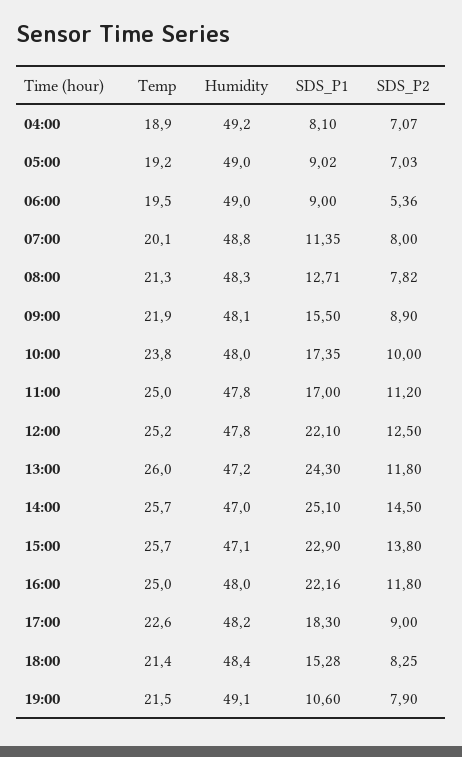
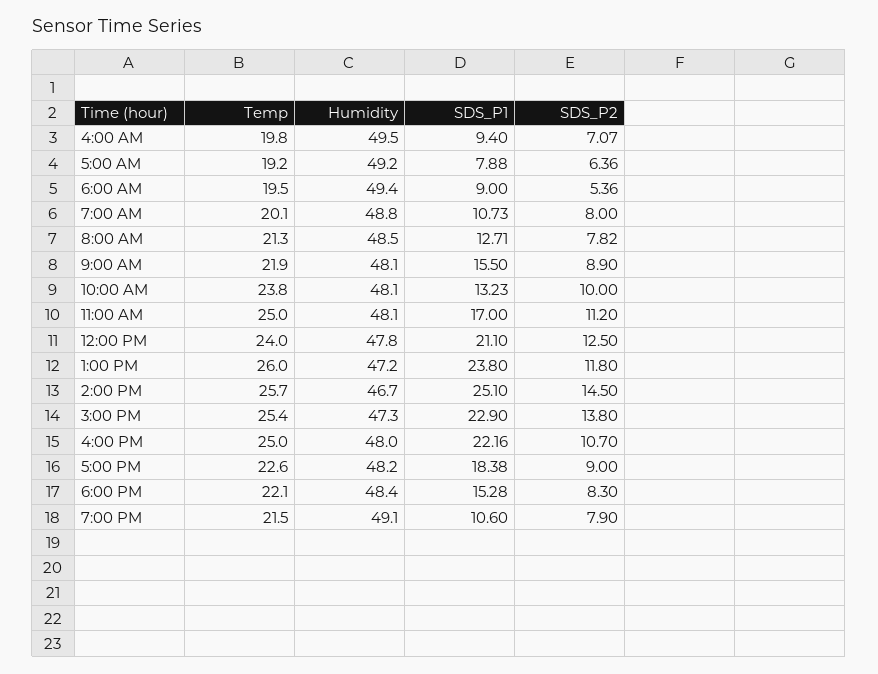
  {
    "Temp": {
-     "04:00": 18.9,
+     "04:00": 19.8,
      "05:00": 19.2,
      "06:00": 19.5,
      "07:00": 20.1,
      "08:00": 21.3,
      "09:00": 21.9,
      "10:00": 23.8,
      "11:00": 25,
-     "12:00": 25.2,
+     "12:00": 24,
      "13:00": 26,
      "14:00": 25.7,
-     "15:00": 25.7,
+     "15:00": 25.4,
      "16:00": 25,
      "17:00": 22.6,
-     "18:00": 21.4,
+     "18:00": 22.1,
      "19:00": 21.5
    },
    "Humidity": {
-     "04:00": 49.2,
+     "04:00": 49.5,
-     "05:00": 49,
+     "05:00": 49.2,
-     "06:00": 49,
+     "06:00": 49.4,
      "07:00": 48.8,
-     "08:00": 48.3,
+     "08:00": 48.5,
      "09:00": 48.1,
-     "10:00": 48,
+     "10:00": 48.1,
-     "11:00": 47.8,
+     "11:00": 48.1,
      "12:00": 47.8,
      "13:00": 47.2,
-     "14:00": 47,
+     "14:00": 46.7,
-     "15:00": 47.1,
+     "15:00": 47.3,
      "16:00": 48,
      "17:00": 48.2,
      "18:00": 48.4,
      "19:00": 49.1
    },
    "SDS_P1": {
-     "04:00": 8.1,
+     "04:00": 9.4,
-     "05:00": 9.02,
+     "05:00": 7.88,
      "06:00": 9,
-     "07:00": 11.35,
+     "07:00": 10.73,
      "08:00": 12.71,
      "09:00": 15.5,
-     "10:00": 17.35,
+     "10:00": 13.23,
      "11:00": 17,
-     "12:00": 22.1,
+     "12:00": 21.1,
-     "13:00": 24.3,
+     "13:00": 23.8,
      "14:00": 25.1,
      "15:00": 22.9,
      "16:00": 22.16,
-     "17:00": 18.3,
+     "17:00": 18.38,
      "18:00": 15.28,
      "19:00": 10.6
    },
    "SDS_P2": {
      "04:00": 7.07,
-     "05:00": 7.03,
+     "05:00": 6.36,
      "06:00": 5.36,
      "07:00": 8,
      "08:00": 7.82,
      "09:00": 8.9,
      "10:00": 10,
      "11:00": 11.2,
      "12:00": 12.5,
      "13:00": 11.8,
      "14:00": 14.5,
      "15:00": 13.8,
-     "16:00": 11.8,
+     "16:00": 10.7,
      "17:00": 9,
-     "18:00": 8.25,
+     "18:00": 8.3,
      "19:00": 7.9
    }
  }

